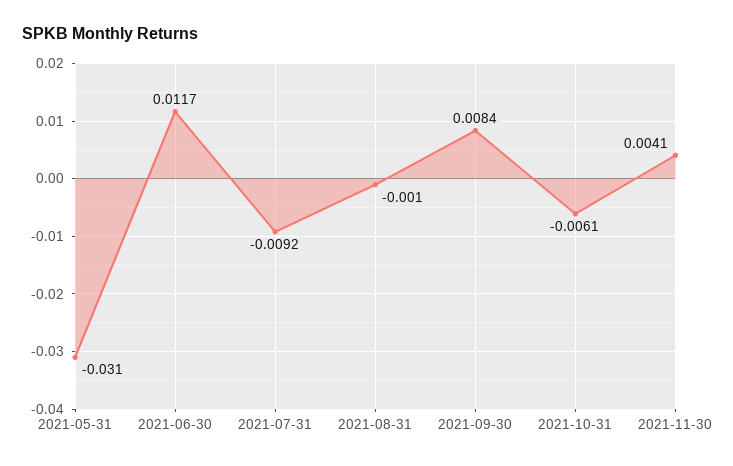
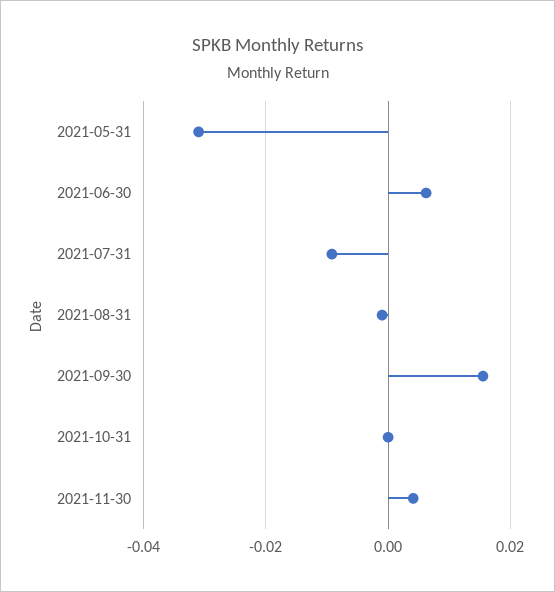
  {
    "2021-05-31": -0.031,
-   "2021-06-30": 0.0117,
+   "2021-06-30": 0.006,
    "2021-07-31": -0.0092,
    "2021-08-31": -0.001,
-   "2021-09-30": 0.0084,
+   "2021-09-30": 0.016,
-   "2021-10-31": -0.0061,
+   "2021-10-31": 0,
    "2021-11-30": 0.0041
  }

